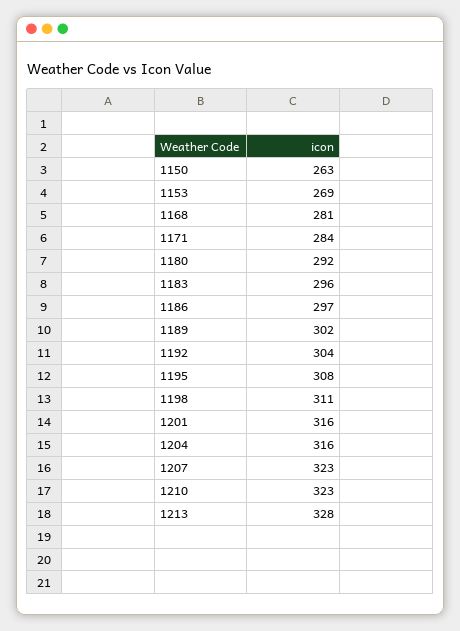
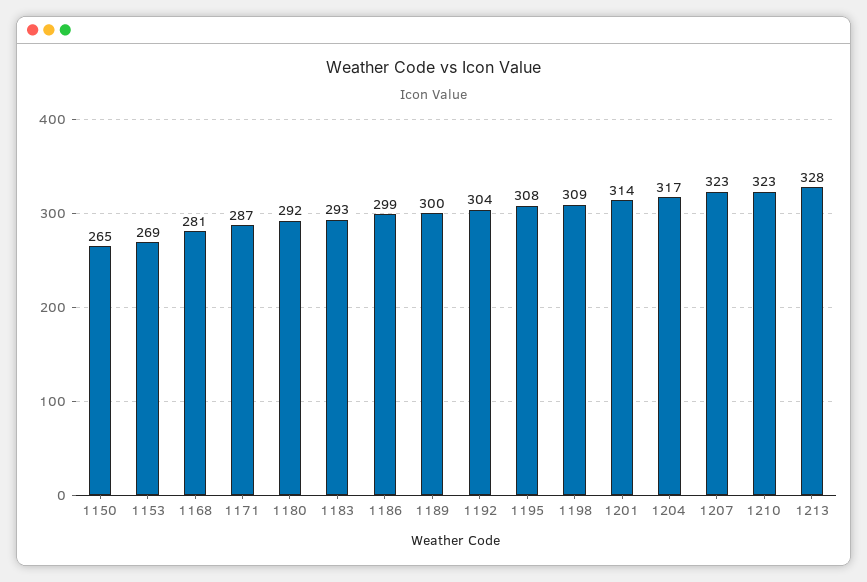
  {
-   "1150": 263,
+   "1150": 265,
    "1153": 269,
    "1168": 281,
-   "1171": 284,
+   "1171": 287,
    "1180": 292,
-   "1183": 296,
+   "1183": 293,
-   "1186": 297,
+   "1186": 299,
-   "1189": 302,
+   "1189": 300,
    "1192": 304,
    "1195": 308,
-   "1198": 311,
+   "1198": 309,
-   "1201": 316,
+   "1201": 314,
-   "1204": 316,
+   "1204": 317,
    "1207": 323,
    "1210": 323,
    "1213": 328
  }

